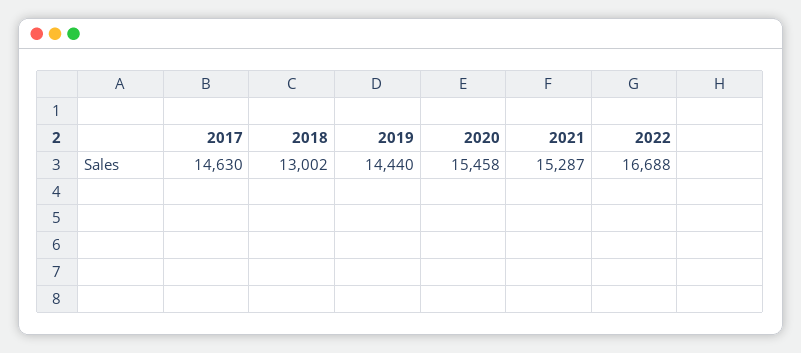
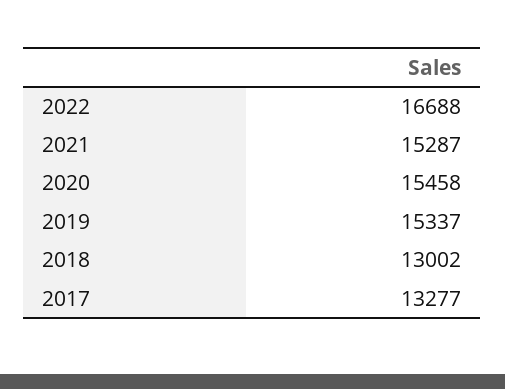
  {
-   "2017": 14630,
+   "2017": 13277,
    "2018": 13002,
-   "2019": 14440,
+   "2019": 15337,
    "2020": 15458,
    "2021": 15287,
    "2022": 16688
  }

